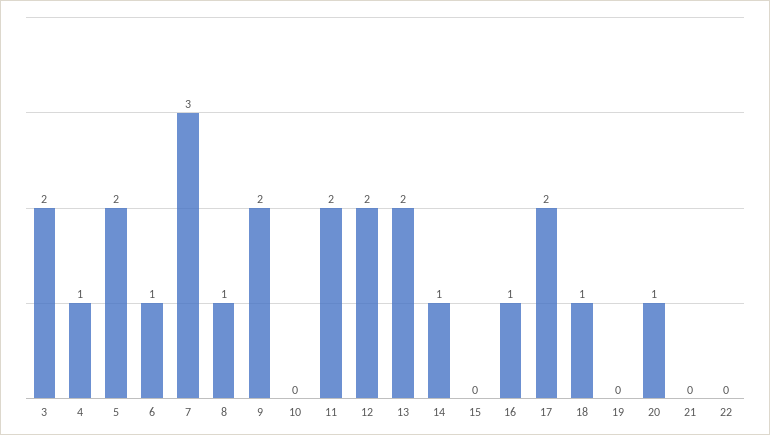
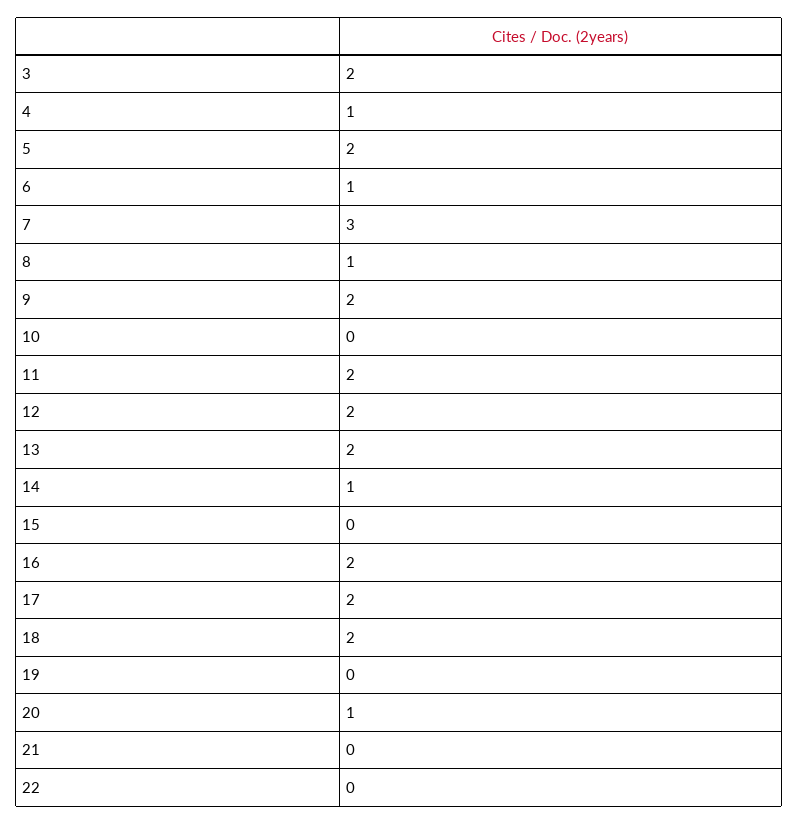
  {
    "3": 2,
    "4": 1,
    "5": 2,
    "6": 1,
    "7": 3,
    "8": 1,
    "9": 2,
    "10": 0,
    "11": 2,
    "12": 2,
    "13": 2,
    "14": 1,
    "15": 0,
-   "16": 1,
+   "16": 2,
    "17": 2,
-   "18": 1,
+   "18": 2,
    "19": 0,
    "20": 1,
    "21": 0,
    "22": 0
  }

